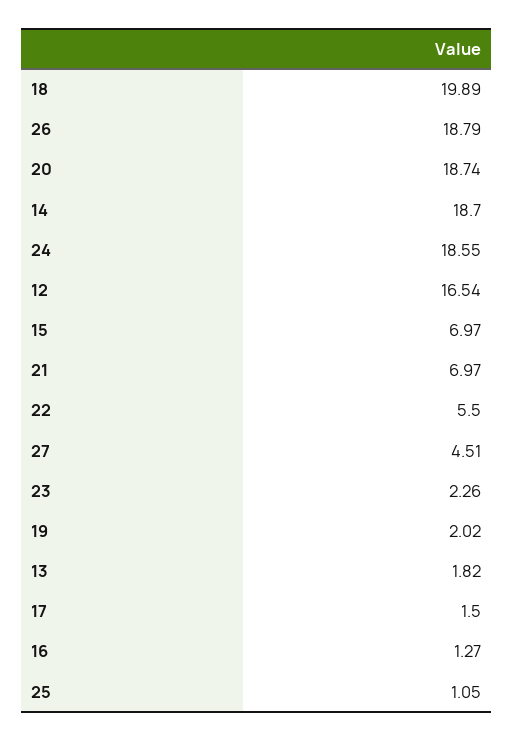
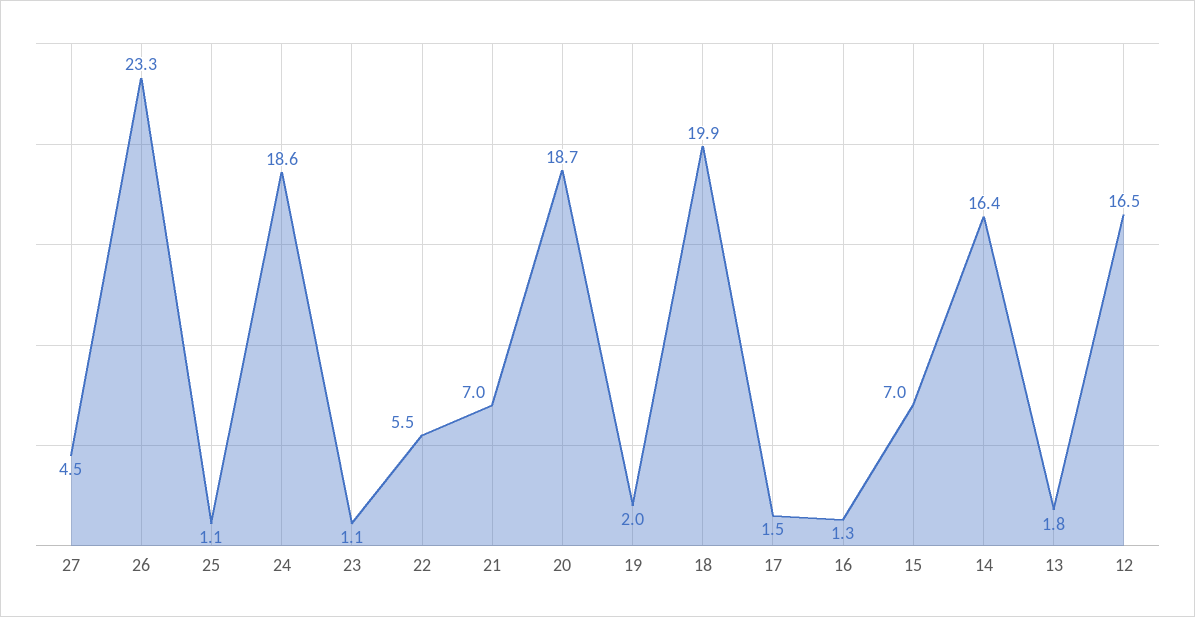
  {
    "18": 19.89,
-   "26": 18.79,
+   "26": 23.3,
    "20": 18.74,
-   "14": 18.7,
+   "14": 16.4,
    "24": 18.55,
    "12": 16.54,
    "15": 6.97,
    "21": 6.97,
    "22": 5.5,
    "27": 4.51,
-   "23": 2.26,
+   "23": 1.1,
    "19": 2.02,
    "13": 1.82,
    "17": 1.5,
    "16": 1.27,
    "25": 1.05
  }

